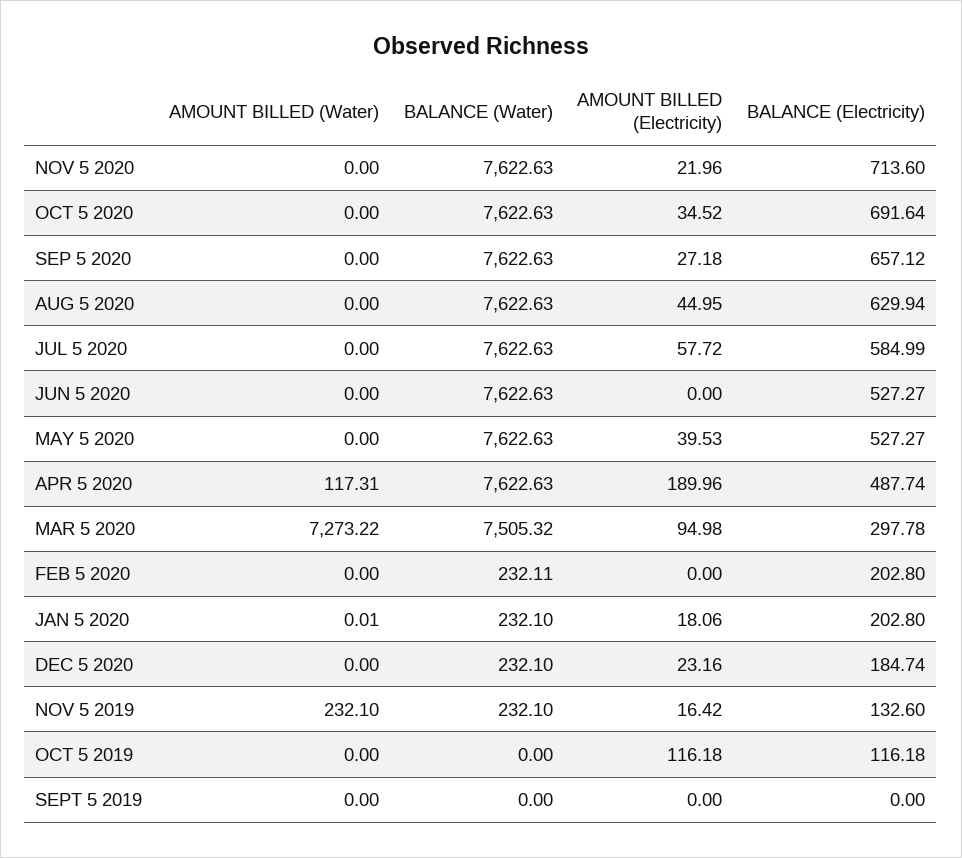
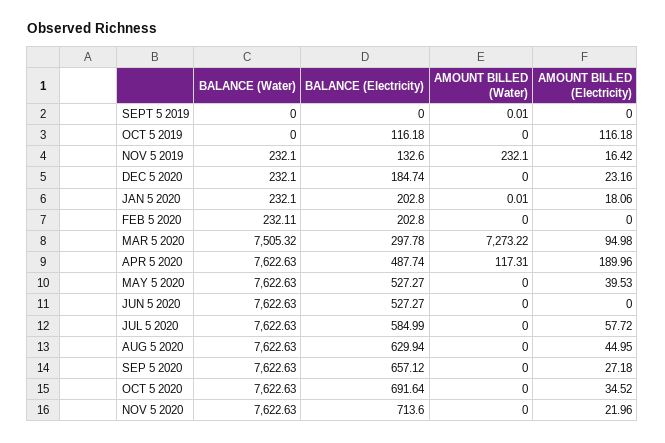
  {
    "AMOUNT BILLED (Water)": {
      "NOV 5 2020": 0,
      "OCT 5 2020": 0,
      "SEP 5 2020": 0,
      "AUG 5 2020": 0,
      "JUL 5 2020": 0,
      "JUN 5 2020": 0,
      "MAY 5 2020": 0,
      "APR 5 2020": 117.31,
      "MAR 5 2020": 7273.22,
      "FEB 5 2020": 0,
      "JAN 5 2020": 0.01,
      "DEC 5 2020": 0,
      "NOV 5 2019": 232.1,
      "OCT 5 2019": 0,
-     "SEPT 5 2019": 0
+     "SEPT 5 2019": 0.01
    },
    "BALANCE (Water)": {
      "NOV 5 2020": 7622.63,
      "OCT 5 2020": 7622.63,
      "SEP 5 2020": 7622.63,
      "AUG 5 2020": 7622.63,
      "JUL 5 2020": 7622.63,
      "JUN 5 2020": 7622.63,
      "MAY 5 2020": 7622.63,
      "APR 5 2020": 7622.63,
      "MAR 5 2020": 7505.32,
      "FEB 5 2020": 232.11,
      "JAN 5 2020": 232.1,
      "DEC 5 2020": 232.1,
      "NOV 5 2019": 232.1,
      "OCT 5 2019": 0,
      "SEPT 5 2019": 0
    },
    "AMOUNT BILLED (Electricity)": {
      "NOV 5 2020": 21.96,
      "OCT 5 2020": 34.52,
      "SEP 5 2020": 27.18,
      "AUG 5 2020": 44.95,
      "JUL 5 2020": 57.72,
      "JUN 5 2020": 0,
      "MAY 5 2020": 39.53,
      "APR 5 2020": 189.96,
      "MAR 5 2020": 94.98,
      "FEB 5 2020": 0,
      "JAN 5 2020": 18.06,
      "DEC 5 2020": 23.16,
      "NOV 5 2019": 16.42,
      "OCT 5 2019": 116.18,
      "SEPT 5 2019": 0
    },
    "BALANCE (Electricity)": {
      "NOV 5 2020": 713.6,
      "OCT 5 2020": 691.64,
      "SEP 5 2020": 657.12,
      "AUG 5 2020": 629.94,
      "JUL 5 2020": 584.99,
      "JUN 5 2020": 527.27,
      "MAY 5 2020": 527.27,
      "APR 5 2020": 487.74,
      "MAR 5 2020": 297.78,
      "FEB 5 2020": 202.8,
      "JAN 5 2020": 202.8,
      "DEC 5 2020": 184.74,
      "NOV 5 2019": 132.6,
      "OCT 5 2019": 116.18,
      "SEPT 5 2019": 0
    }
  }

